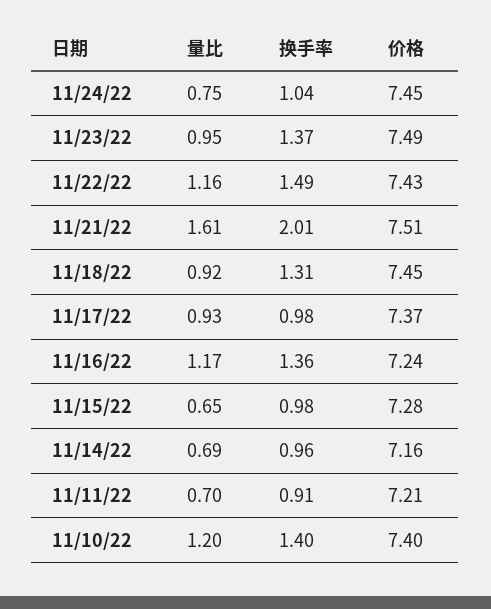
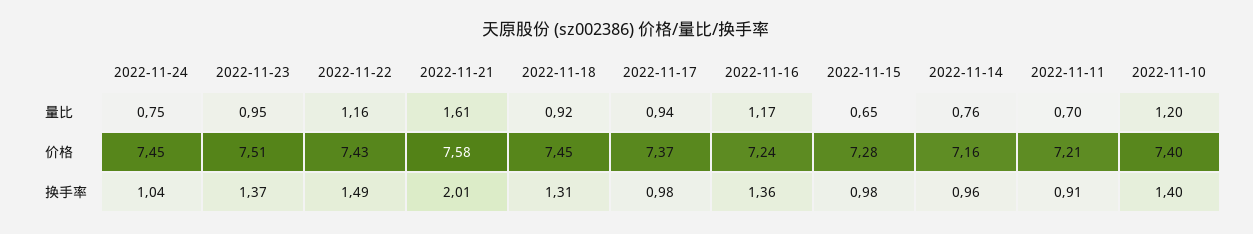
  {
    "量比": {
      "11/24/22": 0.75,
      "11/23/22": 0.95,
      "11/22/22": 1.16,
      "11/21/22": 1.61,
      "11/18/22": 0.92,
-     "11/17/22": 0.93,
+     "11/17/22": 0.94,
      "11/16/22": 1.17,
      "11/15/22": 0.65,
-     "11/14/22": 0.69,
+     "11/14/22": 0.76,
      "11/11/22": 0.7,
      "11/10/22": 1.2
    },
    "换手率": {
      "11/24/22": 1.04,
      "11/23/22": 1.37,
      "11/22/22": 1.49,
      "11/21/22": 2.01,
      "11/18/22": 1.31,
      "11/17/22": 0.98,
      "11/16/22": 1.36,
      "11/15/22": 0.98,
      "11/14/22": 0.96,
      "11/11/22": 0.91,
      "11/10/22": 1.4
    },
    "价格": {
      "11/24/22": 7.45,
-     "11/23/22": 7.49,
+     "11/23/22": 7.51,
      "11/22/22": 7.43,
-     "11/21/22": 7.51,
+     "11/21/22": 7.58,
      "11/18/22": 7.45,
      "11/17/22": 7.37,
      "11/16/22": 7.24,
      "11/15/22": 7.28,
      "11/14/22": 7.16,
      "11/11/22": 7.21,
      "11/10/22": 7.4
    }
  }

